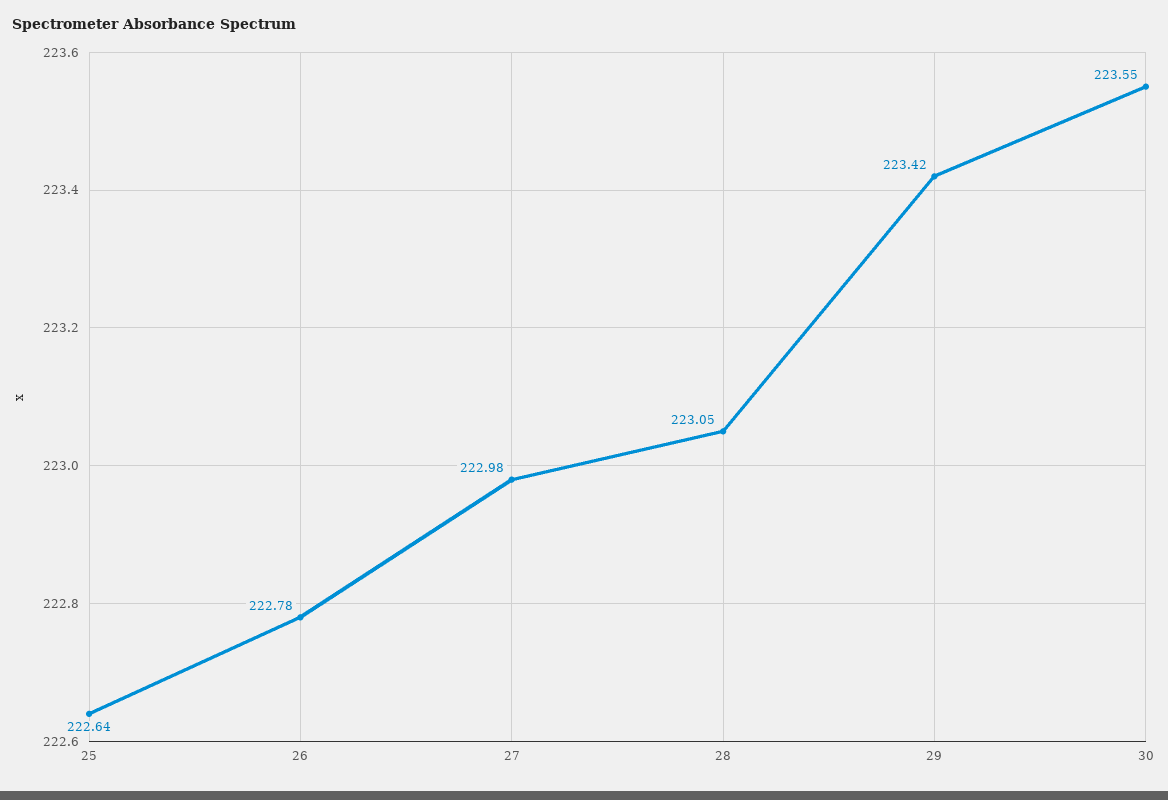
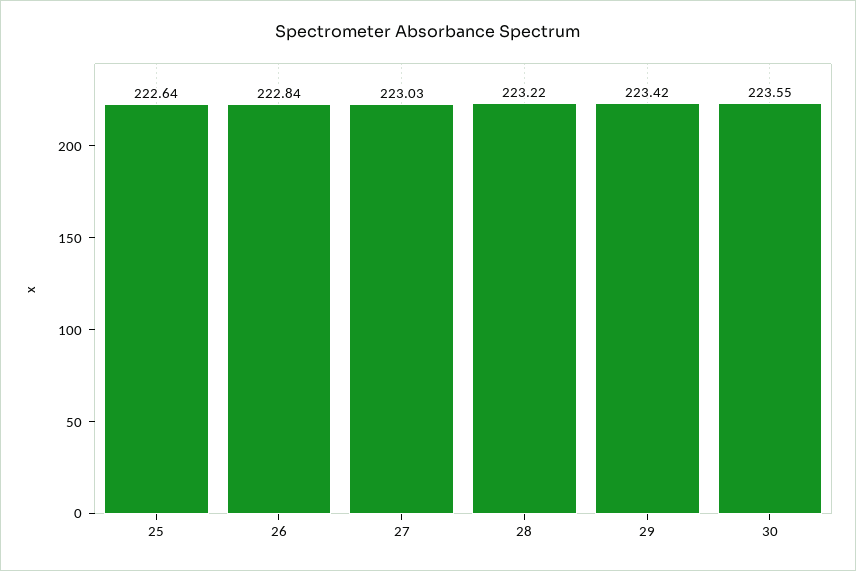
  {
    "25": 222.64,
-   "26": 222.78,
+   "26": 222.84,
-   "27": 222.98,
+   "27": 223.03,
-   "28": 223.05,
+   "28": 223.22,
    "29": 223.42,
    "30": 223.55
  }

